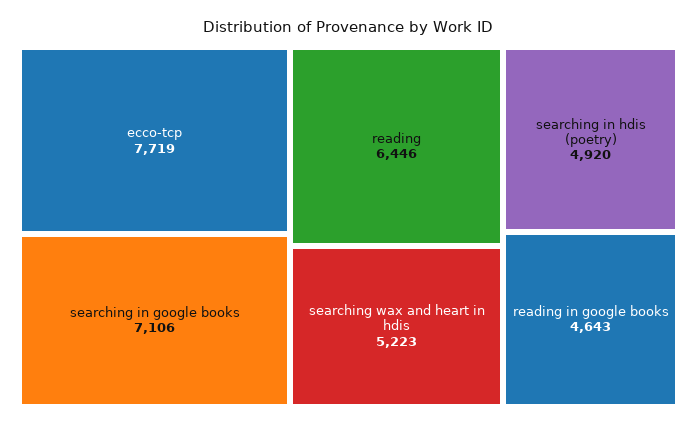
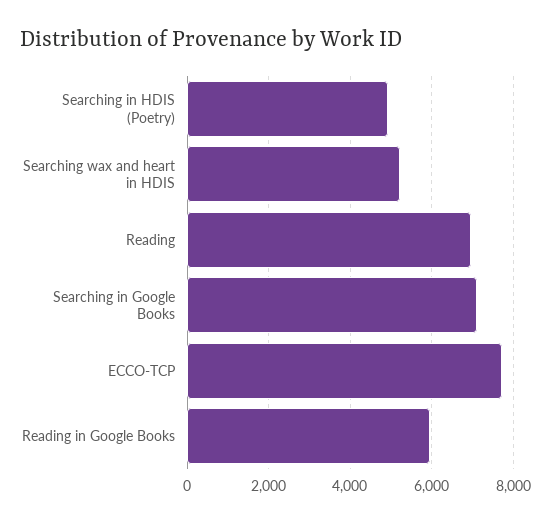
  {
    "ecco-tcp": 7719,
    "searching in google books": 7106,
-   "reading": 6446,
+   "reading": 7000,
    "searching wax and heart in hdis": 5223,
    "searching in hdis (poetry)": 4920,
-   "reading in google books": 4643
+   "reading in google books": 6000
  }

